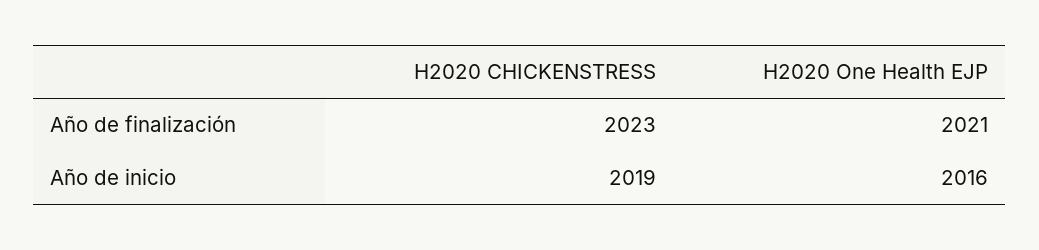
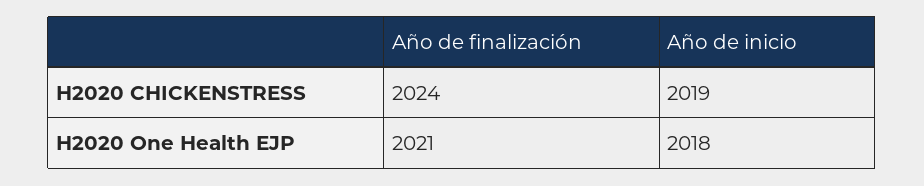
  {
    "H2020 CHICKENSTRESS": {
-     "Año de finalización": 2023,
+     "Año de finalización": 2024,
      "Año de inicio": 2019
    },
    "H2020 One Health EJP": {
      "Año de finalización": 2021,
-     "Año de inicio": 2016
+     "Año de inicio": 2018
    }
  }

